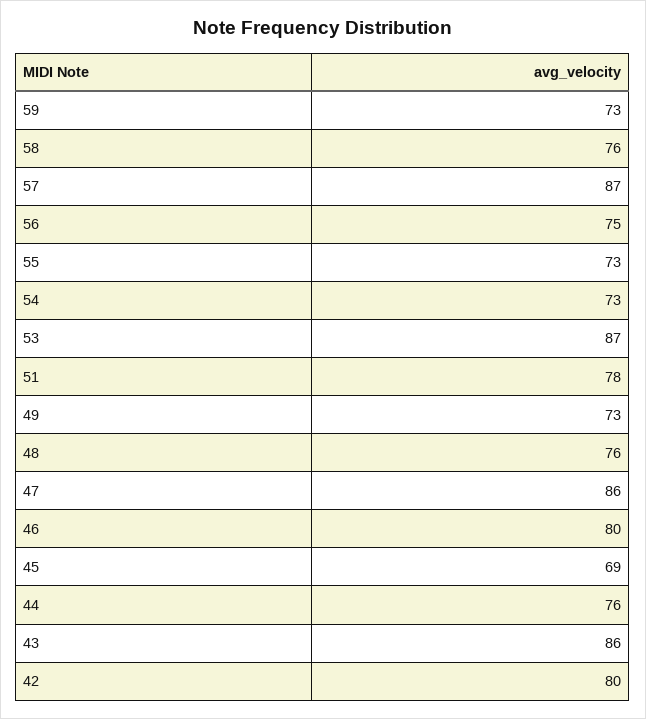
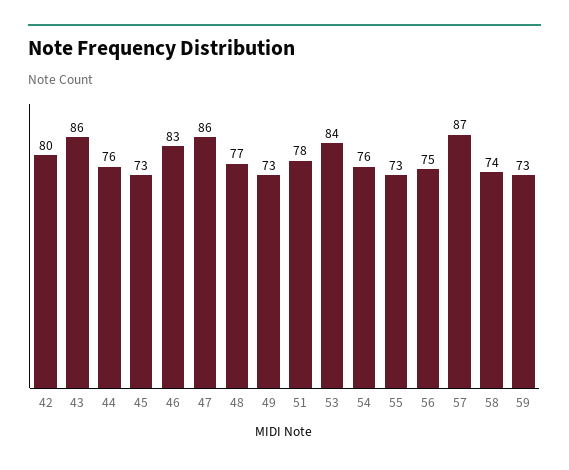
  {
    "59": 73,
-   "58": 76,
+   "58": 74,
    "57": 87,
    "56": 75,
    "55": 73,
-   "54": 73,
+   "54": 76,
-   "53": 87,
+   "53": 84,
    "51": 78,
    "49": 73,
-   "48": 76,
+   "48": 77,
    "47": 86,
-   "46": 80,
+   "46": 83,
-   "45": 69,
+   "45": 73,
    "44": 76,
    "43": 86,
    "42": 80
  }

